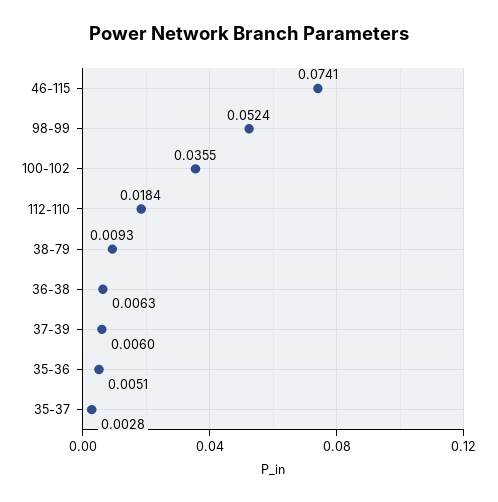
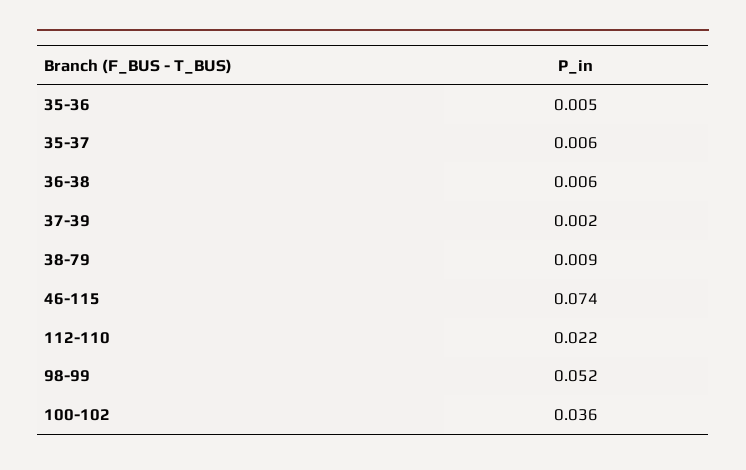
  {
    "46-115": 0.0741,
    "98-99": 0.0524,
    "100-102": 0.0355,
-   "112-110": 0.0184,
+   "112-110": 0.022,
    "38-79": 0.0093,
    "36-38": 0.0063,
-   "37-39": 0.006,
+   "37-39": 0.002,
    "35-36": 0.0051,
-   "35-37": 0.0028
+   "35-37": 0.006
  }

